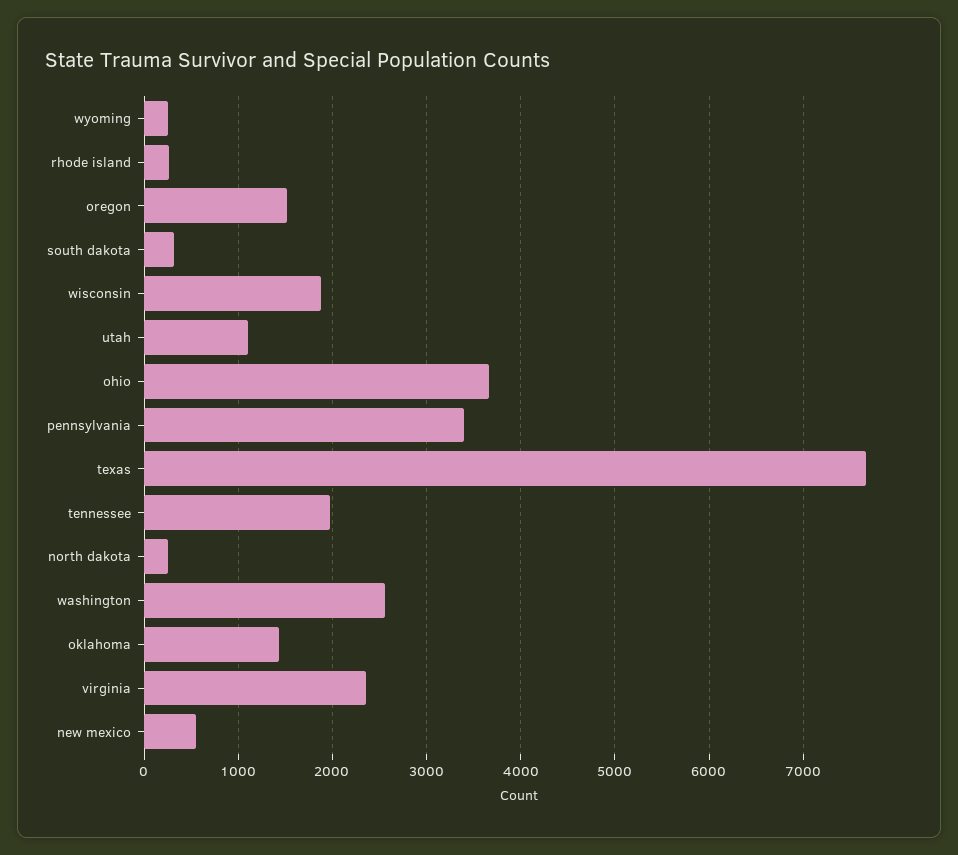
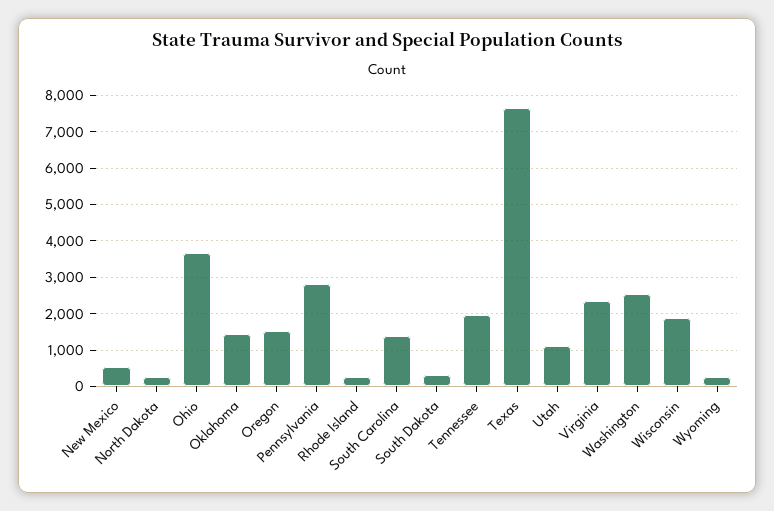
  {
    "wyoming": 300,
    "rhode island": 300,
    "oregon": 1500,
    "south dakota": 300,
    "wisconsin": 1900,
    "utah": 1100,
    "ohio": 3700,
-   "pennsylvania": 3400,
+   "pennsylvania": 2800,
    "texas": 7700,
    "tennessee": 2000,
    "north dakota": 300,
    "washington": 2600,
    "oklahoma": 1400,
    "virginia": 2400,
-   "new mexico": 500
+   "new mexico": 500,
+   "South Carolina": 1400
  }

